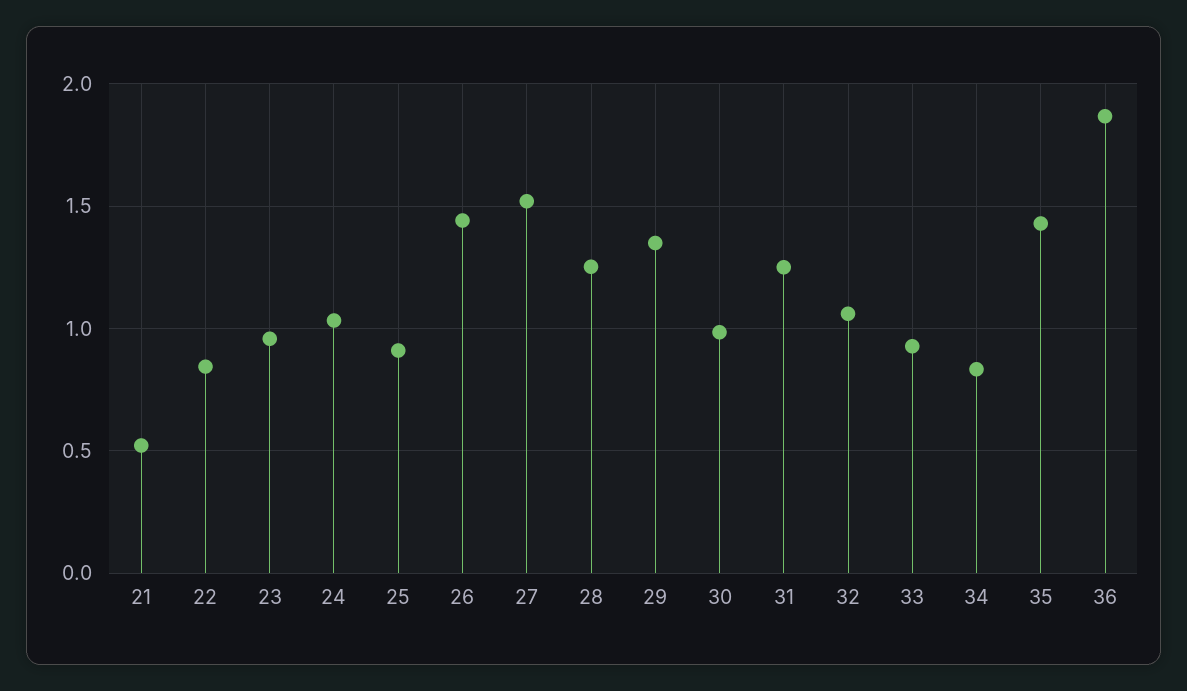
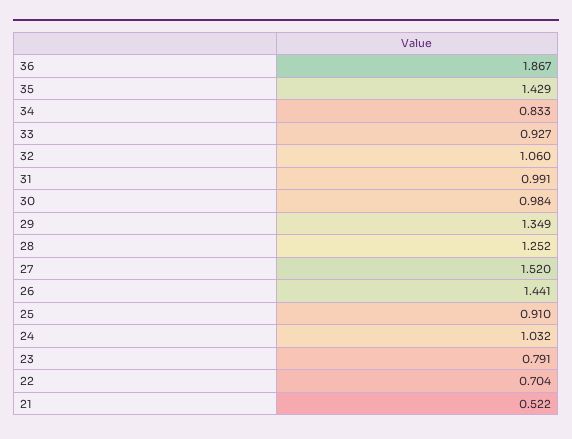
  {
    "21": 0.522,
-   "22": 0.85,
+   "22": 0.704,
-   "23": 0.95,
+   "23": 0.791,
    "24": 1.032,
    "25": 0.91,
    "26": 1.441,
    "27": 1.52,
    "28": 1.252,
    "29": 1.349,
    "30": 0.984,
-   "31": 1.25,
+   "31": 0.991,
    "32": 1.06,
    "33": 0.927,
    "34": 0.833,
    "35": 1.429,
    "36": 1.867
  }

